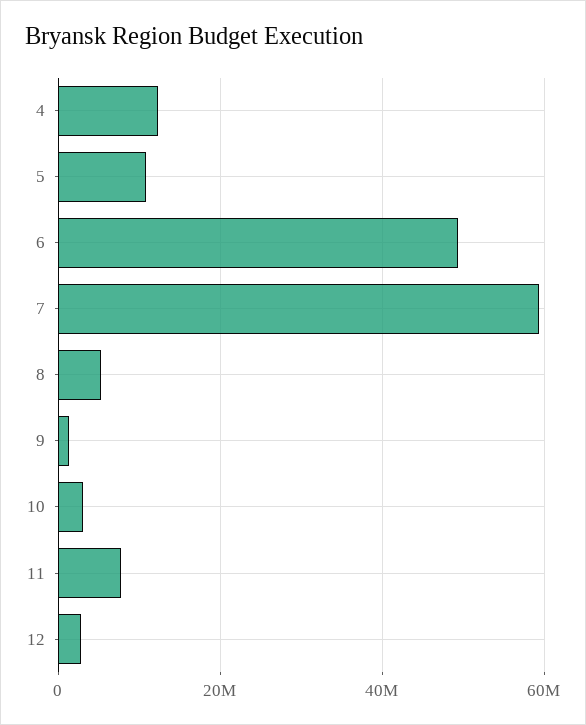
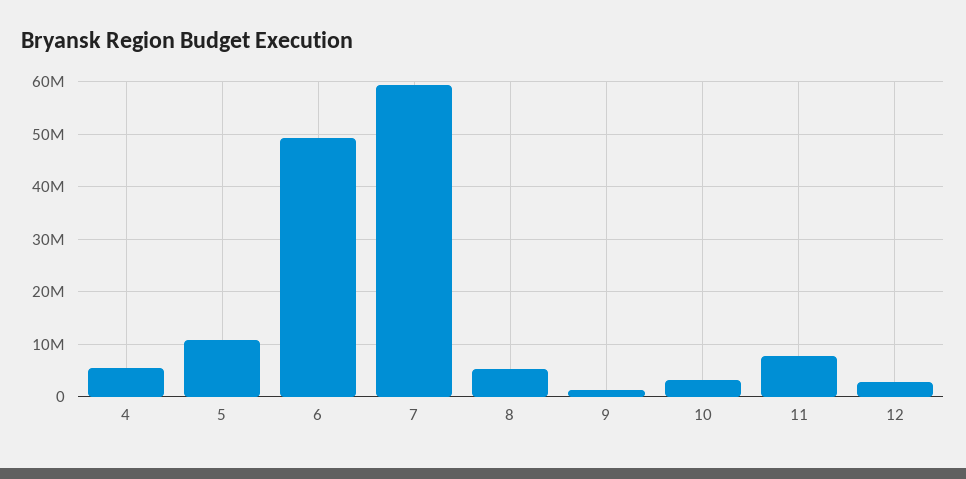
  {
-   "4": 12000000,
+   "4": 6000000,
    "5": 10000000,
    "6": 50000000,
    "7": 60000000,
    "8": 6000000,
    "9": 2000000,
    "10": 4000000,
    "11": 8000000,
    "12": 2000000
  }

